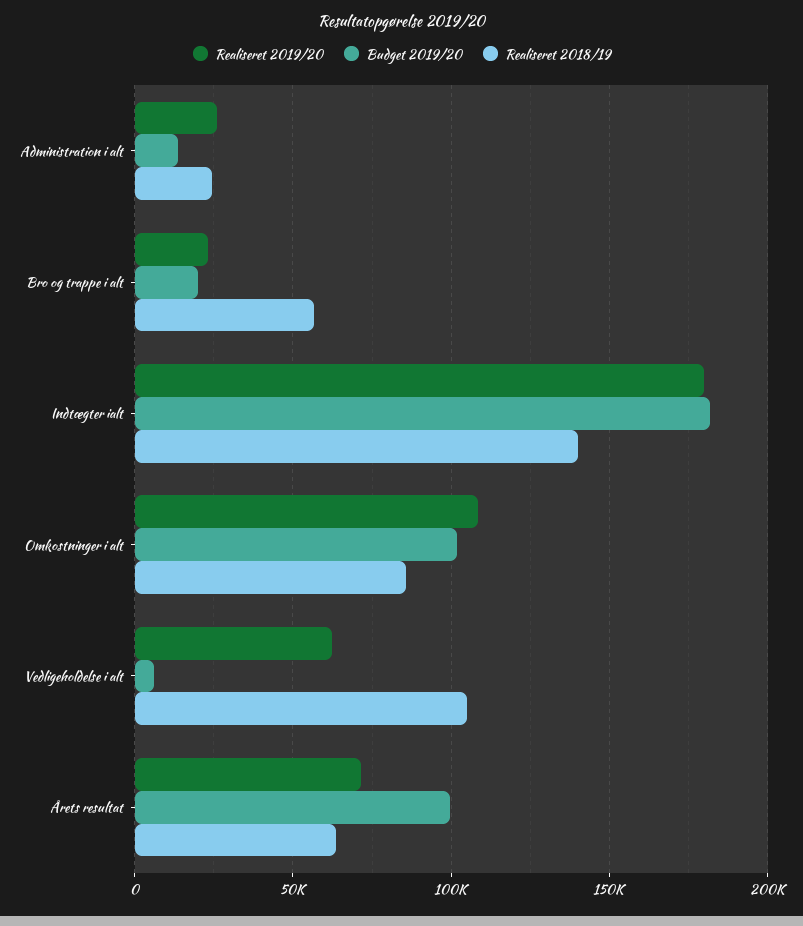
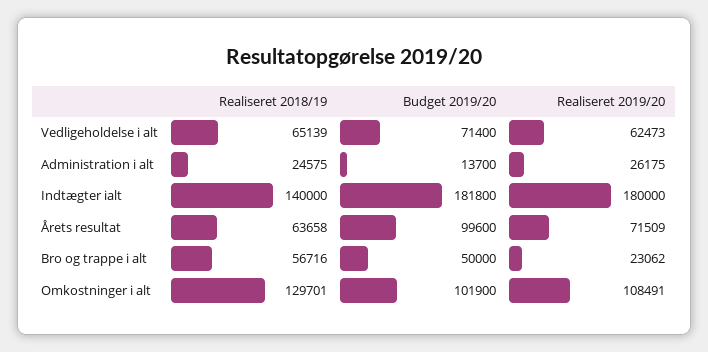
  {
    "Realiseret 2019/20": {
      "Administration i alt": 26175,
      "Bro og trappe i alt": 23062,
      "Indtægter ialt": 180000,
      "Omkostninger i alt": 108491,
      "Vedligeholdelse i alt": 62473,
      "Årets resultat": 71509
    },
    "Budget 2019/20": {
      "Administration i alt": 13700,
-     "Bro og trappe i alt": 20000,
+     "Bro og trappe i alt": 50000,
      "Indtægter ialt": 181800,
      "Omkostninger i alt": 101900,
-     "Vedligeholdelse i alt": 5000,
+     "Vedligeholdelse i alt": 71400,
      "Årets resultat": 99600
    },
    "Realiseret 2018/19": {
      "Administration i alt": 24575,
      "Bro og trappe i alt": 56716,
      "Indtægter ialt": 140000,
-     "Omkostninger i alt": 85000,
+     "Omkostninger i alt": 129701,
-     "Vedligeholdelse i alt": 105000,
+     "Vedligeholdelse i alt": 65139,
      "Årets resultat": 63658
    }
  }

